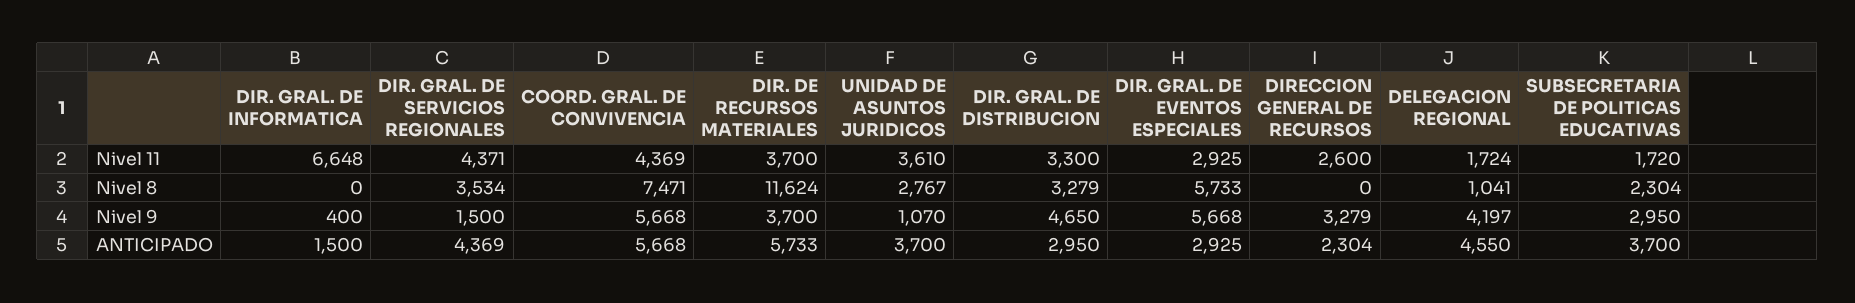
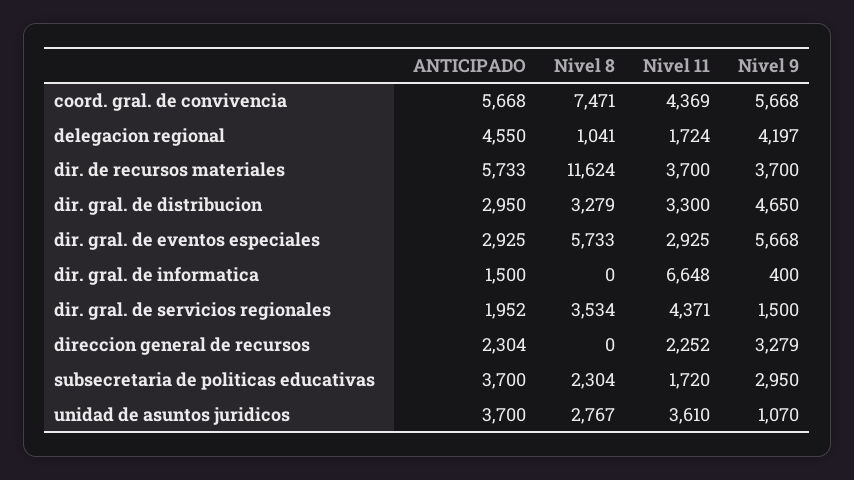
  {
    "DIR. GRAL. DE INFORMATICA": {
      "Nivel 11": 6648,
      "Nivel 8": 0,
      "Nivel 9": 400,
      "ANTICIPADO": 1500
    },
    "DIR. GRAL. DE SERVICIOS REGIONALES": {
      "Nivel 11": 4371,
      "Nivel 8": 3534,
      "Nivel 9": 1500,
-     "ANTICIPADO": 4369
+     "ANTICIPADO": 1952
    },
    "COORD. GRAL. DE CONVIVENCIA": {
      "Nivel 11": 4369,
      "Nivel 8": 7471,
      "Nivel 9": 5668,
      "ANTICIPADO": 5668
    },
    "DIR. DE RECURSOS MATERIALES": {
      "Nivel 11": 3700,
      "Nivel 8": 11624,
      "Nivel 9": 3700,
      "ANTICIPADO": 5733
    },
    "UNIDAD DE ASUNTOS JURIDICOS": {
      "Nivel 11": 3610,
      "Nivel 8": 2767,
      "Nivel 9": 1070,
      "ANTICIPADO": 3700
    },
    "DIR. GRAL. DE DISTRIBUCION": {
      "Nivel 11": 3300,
      "Nivel 8": 3279,
      "Nivel 9": 4650,
      "ANTICIPADO": 2950
    },
    "DIR. GRAL. DE EVENTOS ESPECIALES": {
      "Nivel 11": 2925,
      "Nivel 8": 5733,
      "Nivel 9": 5668,
      "ANTICIPADO": 2925
    },
    "DIRECCION GENERAL DE RECURSOS": {
-     "Nivel 11": 2600,
+     "Nivel 11": 2252,
      "Nivel 8": 0,
      "Nivel 9": 3279,
      "ANTICIPADO": 2304
    },
    "DELEGACION REGIONAL": {
      "Nivel 11": 1724,
      "Nivel 8": 1041,
      "Nivel 9": 4197,
      "ANTICIPADO": 4550
    },
    "SUBSECRETARIA DE POLITICAS EDUCATIVAS": {
      "Nivel 11": 1720,
      "Nivel 8": 2304,
      "Nivel 9": 2950,
      "ANTICIPADO": 3700
    }
  }

